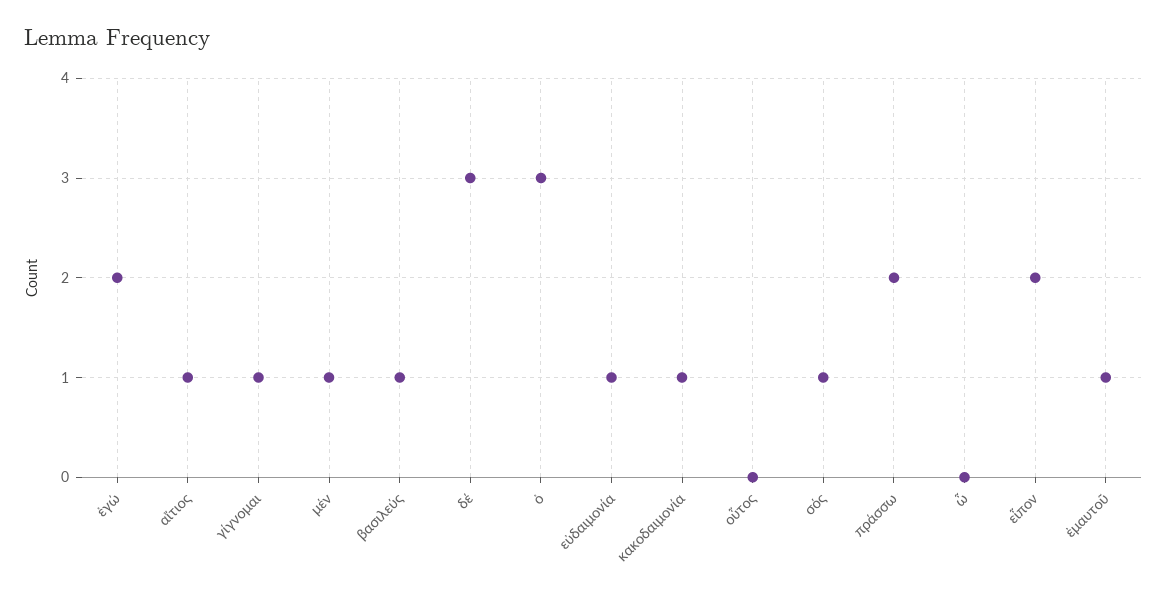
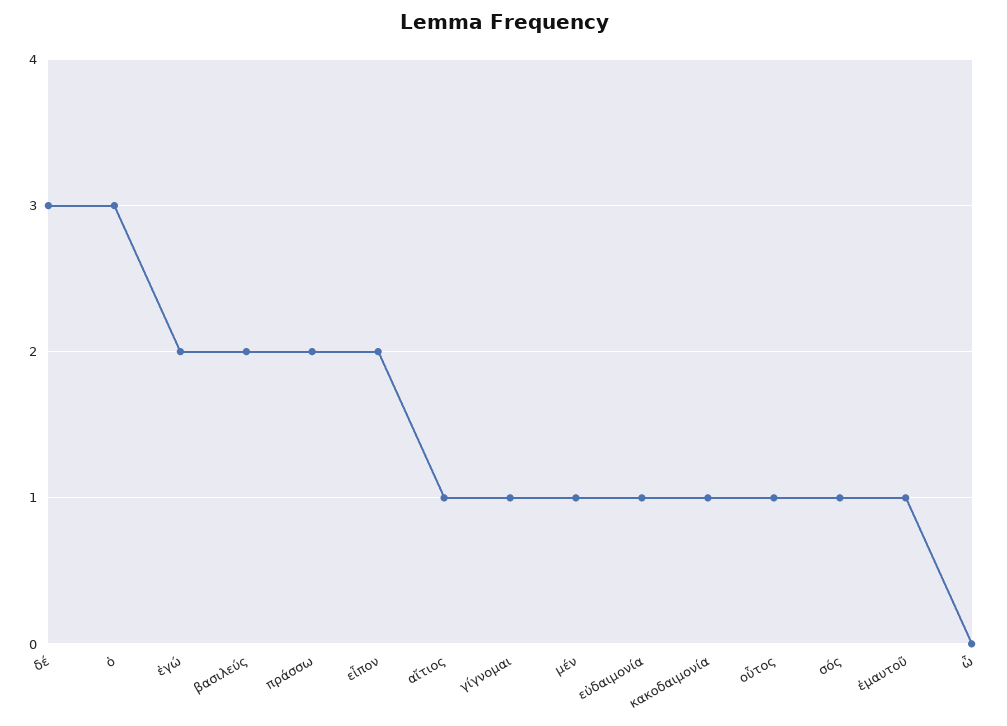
  {
    "ἐγώ": 2,
    "αἴτιος": 1,
    "γίγνομαι": 1,
    "μέν": 1,
-   "βασιλεύς": 1,
+   "βασιλεύς": 2,
    "δέ": 3,
    "ὁ": 3,
    "εὐδαιμονία": 1,
    "κακοδαιμονία": 1,
-   "οὗτος": 0,
+   "οὗτος": 1,
    "σός": 1,
    "πράσσω": 2,
    "ὦ": 0,
    "εἶπον": 2,
    "ἐμαυτοῦ": 1
  }

